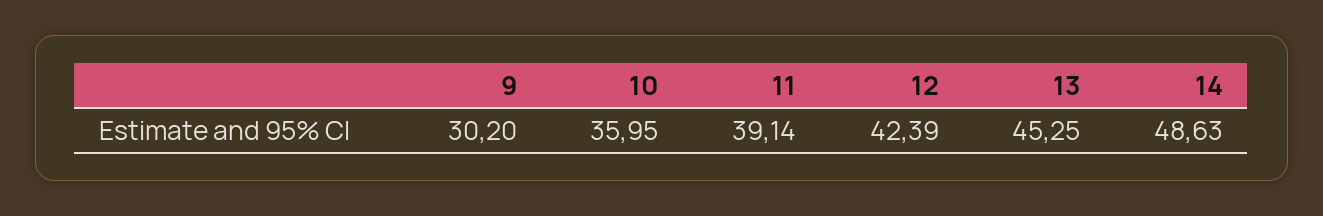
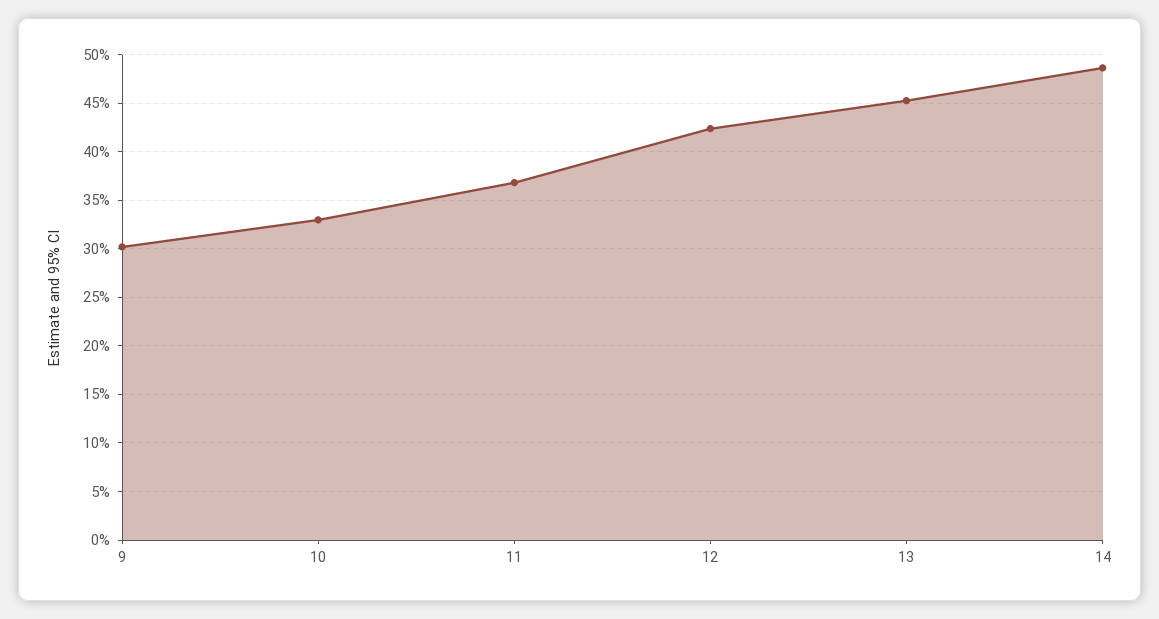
  {
    "9": 30.2,
-   "10": 35.95,
+   "10": 33,
-   "11": 39.14,
+   "11": 37,
    "12": 42.39,
    "13": 45.25,
    "14": 48.63
  }

